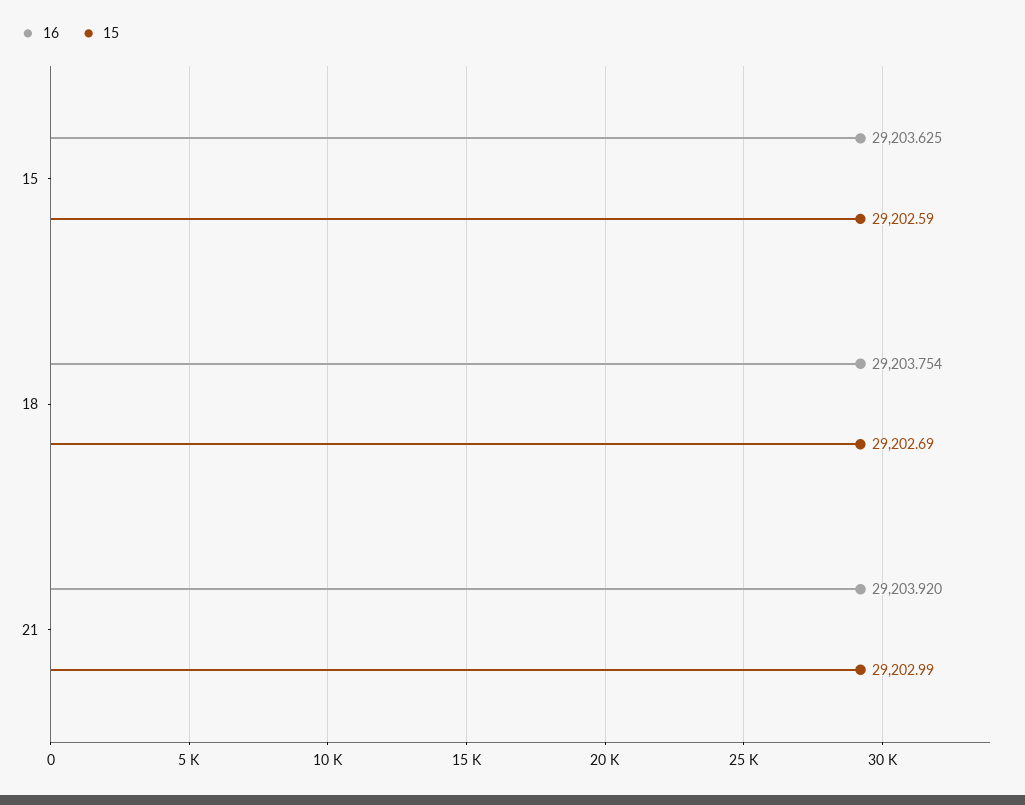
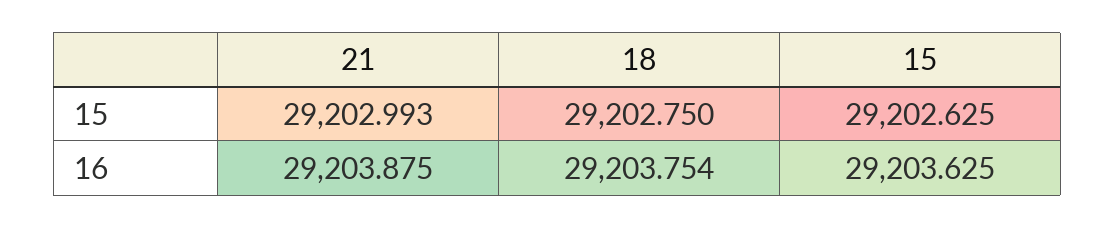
  {
    "16": {
      "15": 29203.625,
      "18": 29203.754,
-     "21": 29203.92
+     "21": 29203.875
    },
    "15": {
-     "15": 29202.59,
+     "15": 29202.625,
-     "18": 29202.69,
+     "18": 29202.75,
      "21": 29202.993
    }
  }

